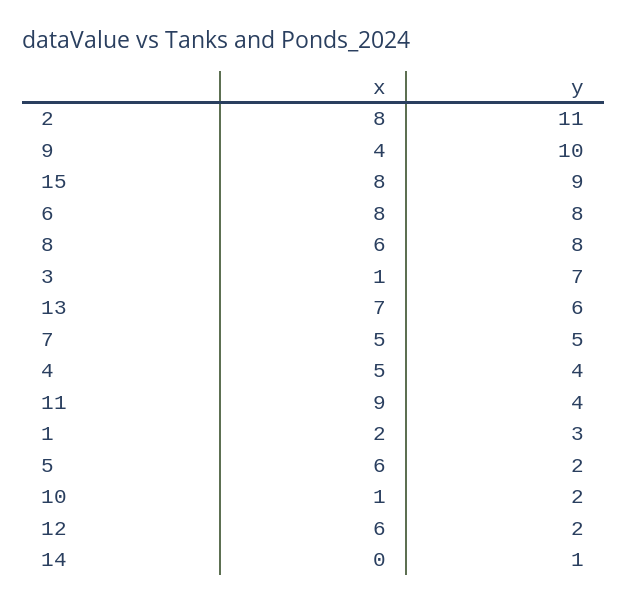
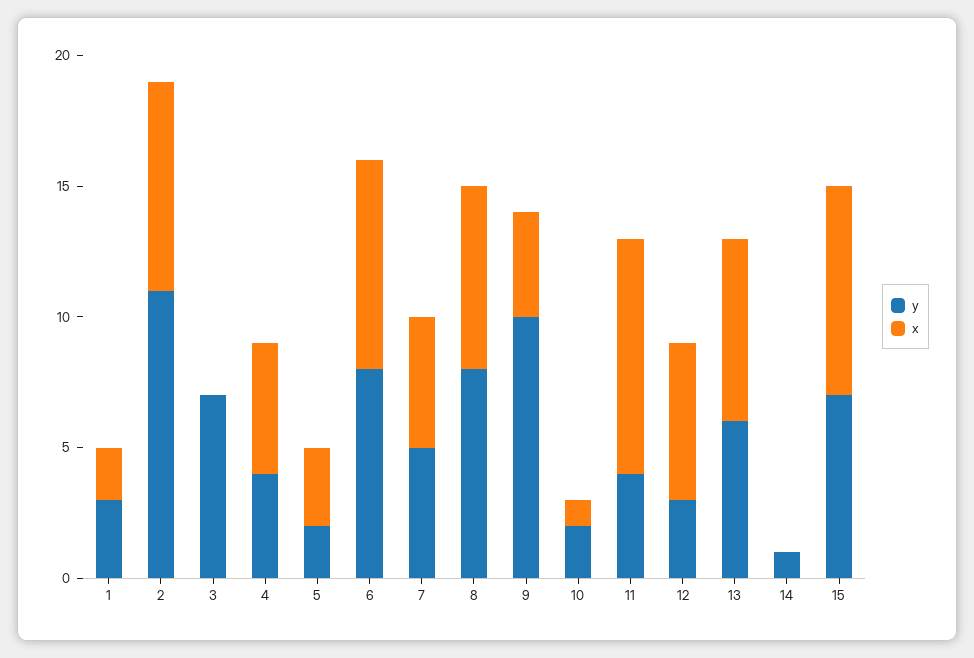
  {
    "x": {
      "2": 8,
      "9": 4,
      "15": 8,
      "6": 8,
-     "8": 6,
+     "8": 7,
-     "3": 1,
+     "3": 0,
      "13": 7,
      "7": 5,
      "4": 5,
      "11": 9,
      "1": 2,
-     "5": 6,
+     "5": 3,
      "10": 1,
      "12": 6,
      "14": 0
    },
    "y": {
      "2": 11,
      "9": 10,
-     "15": 9,
+     "15": 7,
      "6": 8,
      "8": 8,
      "3": 7,
      "13": 6,
      "7": 5,
      "4": 4,
      "11": 4,
      "1": 3,
      "5": 2,
      "10": 2,
-     "12": 2,
+     "12": 3,
      "14": 1
    }
  }

